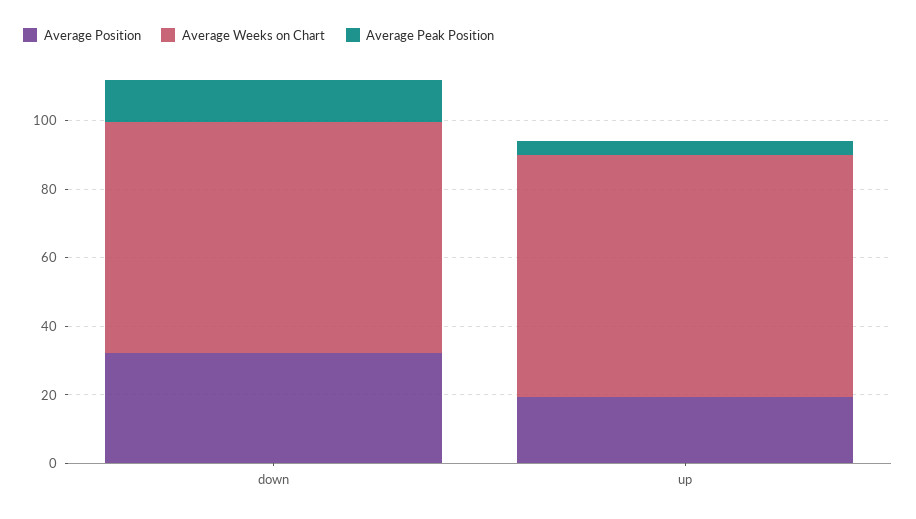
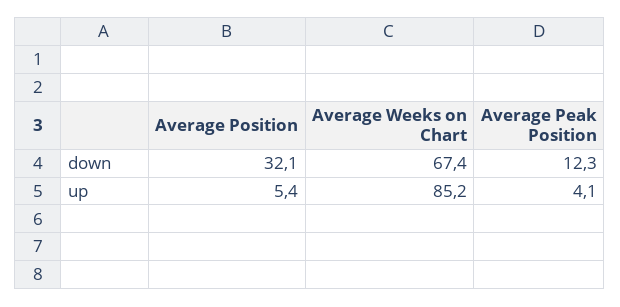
  {
    "Average Position": {
      "down": 32.1,
-     "up": 20
+     "up": 5.4
    },
    "Average Weeks on Chart": {
      "down": 67.4,
-     "up": 70
+     "up": 85.2
    },
    "Average Peak Position": {
      "down": 12.3,
      "up": 4.1
    }
  }

